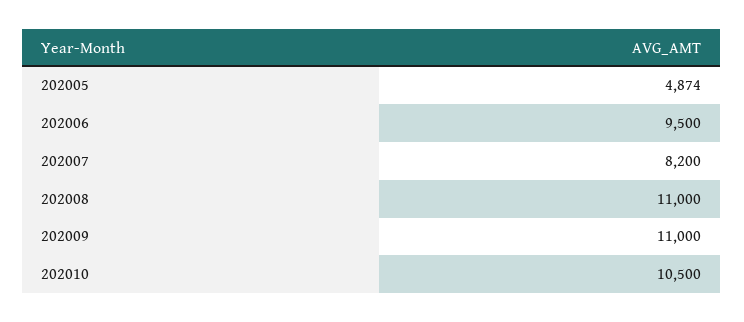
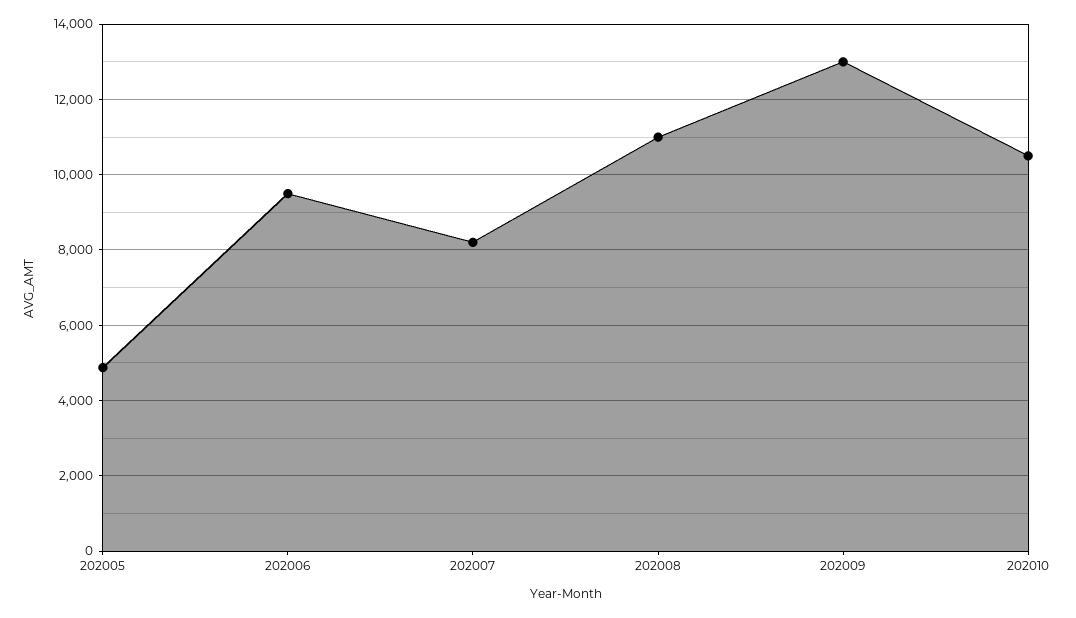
  {
    "202005": 4874,
    "202006": 9500,
    "202007": 8200,
    "202008": 11000,
-   "202009": 11000,
+   "202009": 13000,
    "202010": 10500
  }

